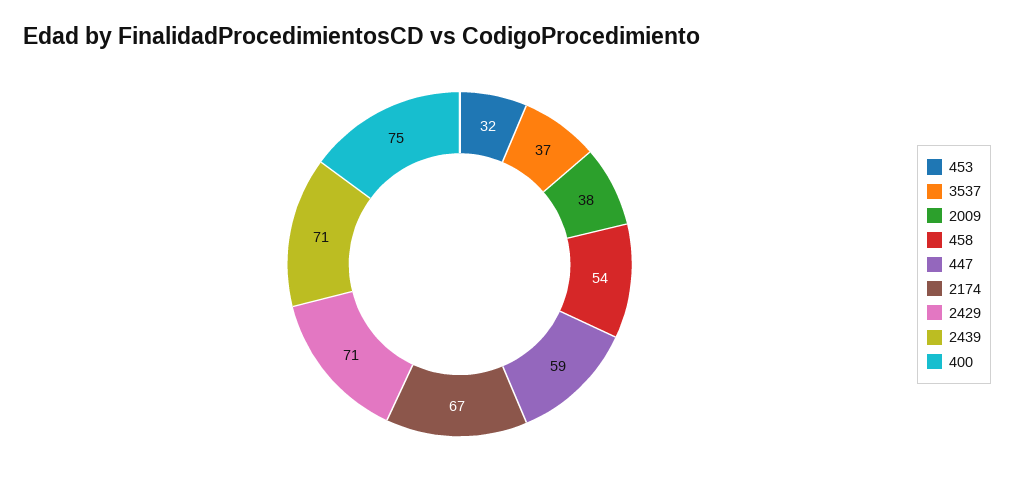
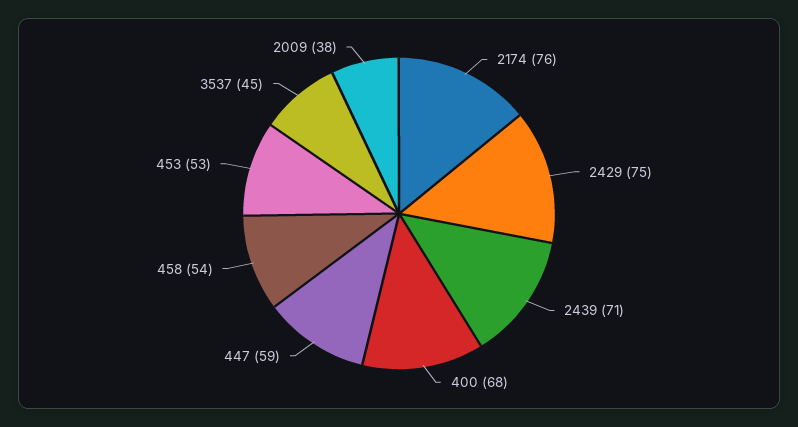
  {
-   "453": 32,
+   "453": 53,
-   "3537": 37,
+   "3537": 45,
    "2009": 38,
    "458": 54,
    "447": 59,
-   "2174": 67,
+   "2174": 76,
-   "2429": 71,
+   "2429": 75,
    "2439": 71,
-   "400": 75
+   "400": 68
  }

